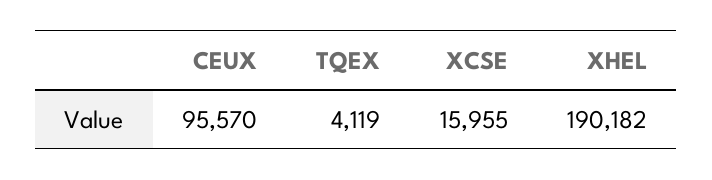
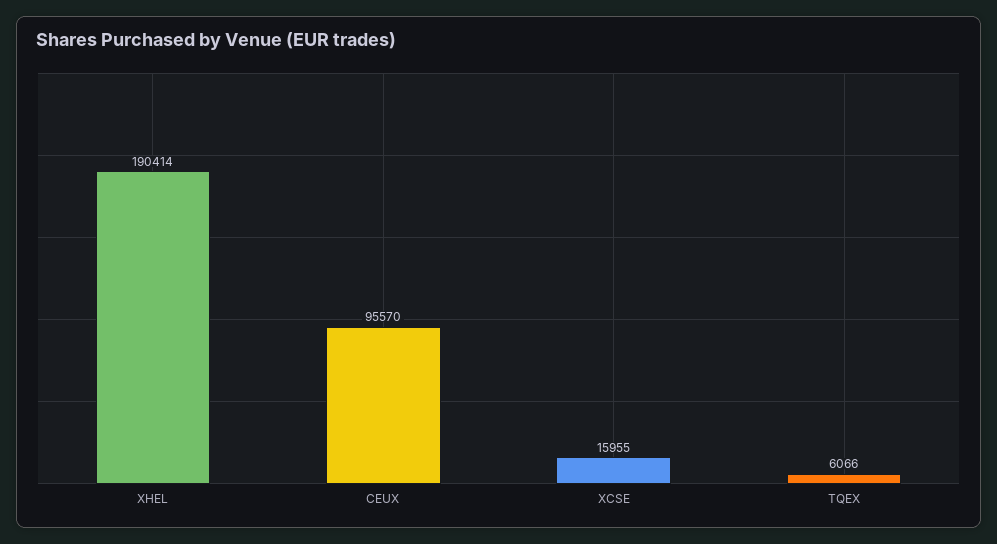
  {
    "CEUX": 95570,
-   "TQEX": 4119,
+   "TQEX": 6066,
    "XCSE": 15955,
-   "XHEL": 190182
+   "XHEL": 190414
  }

